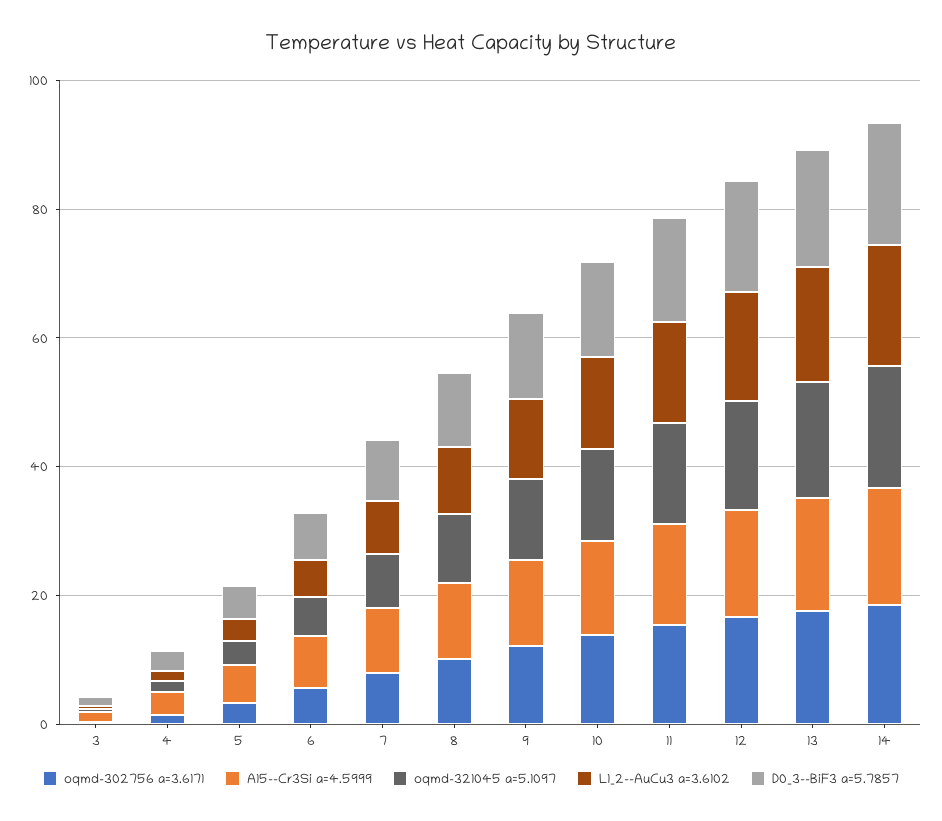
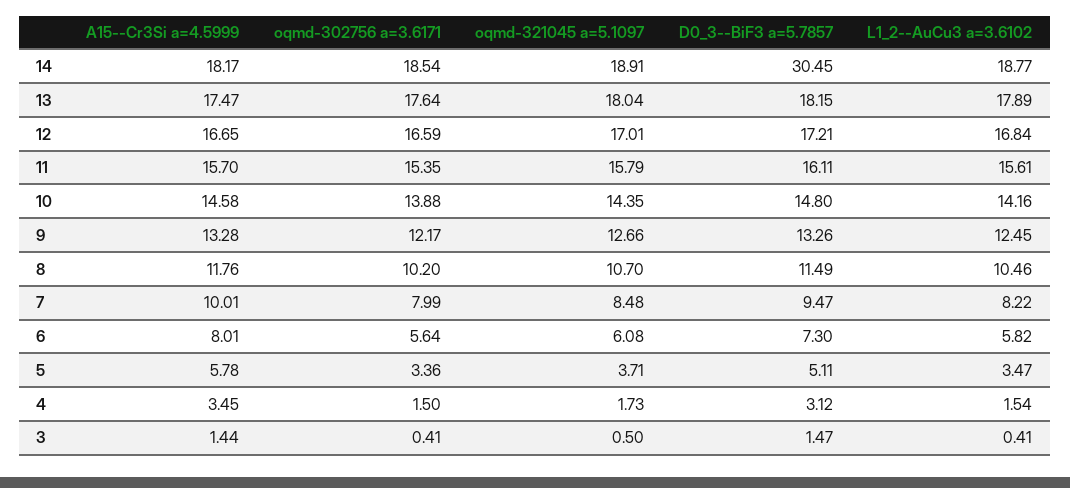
  {
    "oqmd-302756 a=3.6171": {
      "3": 0.41,
      "4": 1.5,
      "5": 3.36,
      "6": 5.64,
      "7": 7.99,
      "8": 10.2,
      "9": 12.17,
      "10": 13.88,
      "11": 15.35,
      "12": 16.59,
      "13": 17.64,
      "14": 18.54
    },
    "A15--Cr3Si a=4.5999": {
      "3": 1.44,
      "4": 3.45,
      "5": 5.78,
      "6": 8.01,
      "7": 10.01,
      "8": 11.76,
      "9": 13.28,
      "10": 14.58,
      "11": 15.7,
      "12": 16.65,
      "13": 17.47,
      "14": 18.17
    },
    "oqmd-321045 a=5.1097": {
      "3": 0.5,
      "4": 1.73,
      "5": 3.71,
      "6": 6.08,
      "7": 8.48,
      "8": 10.7,
      "9": 12.66,
      "10": 14.35,
      "11": 15.79,
      "12": 17.01,
      "13": 18.04,
      "14": 18.91
    },
    "L1_2--AuCu3 a=3.6102": {
      "3": 0.41,
      "4": 1.54,
      "5": 3.47,
      "6": 5.82,
      "7": 8.22,
      "8": 10.46,
      "9": 12.45,
      "10": 14.16,
      "11": 15.61,
      "12": 16.84,
      "13": 17.89,
      "14": 18.77
    },
    "D0_3--BiF3 a=5.7857": {
      "3": 1.47,
      "4": 3.12,
      "5": 5.11,
      "6": 7.3,
      "7": 9.47,
      "8": 11.49,
      "9": 13.26,
      "10": 14.8,
      "11": 16.11,
      "12": 17.21,
      "13": 18.15,
-     "14": 20
+     "14": 30.45
    }
  }

